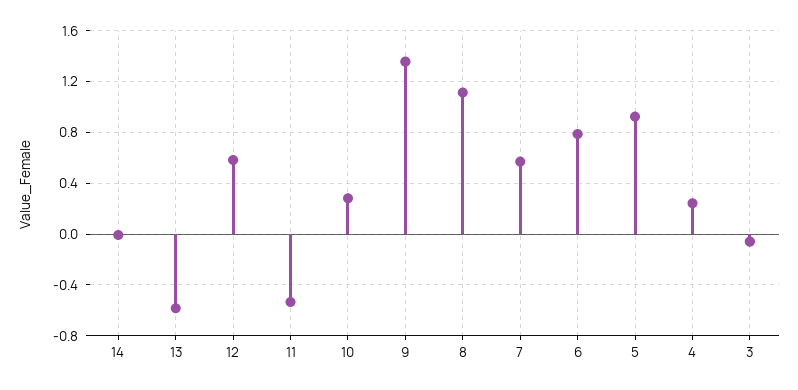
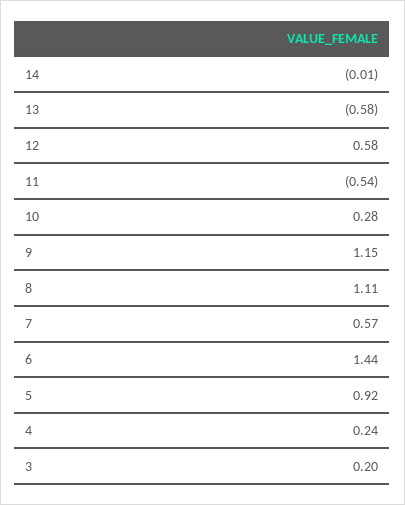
  {
    "14": -0.01,
    "13": -0.58,
    "12": 0.58,
    "11": -0.54,
    "10": 0.28,
-   "9": 1.35,
+   "9": 1.15,
    "8": 1.11,
    "7": 0.57,
-   "6": 0.8,
+   "6": 1.44,
    "5": 0.92,
    "4": 0.24,
-   "3": -0.05
+   "3": 0.2
  }

